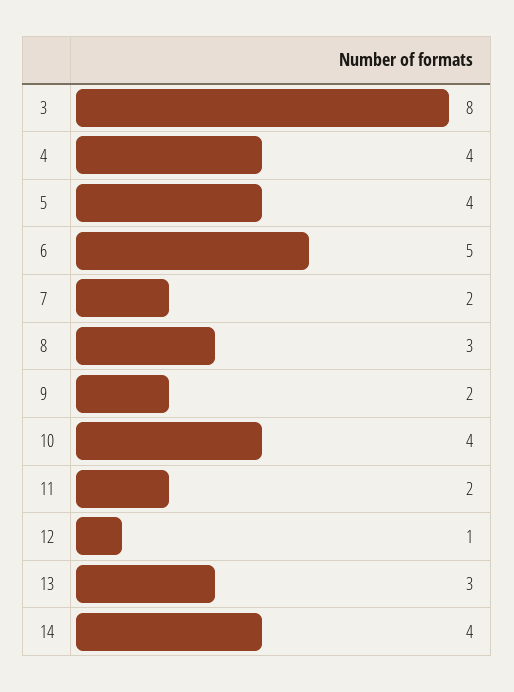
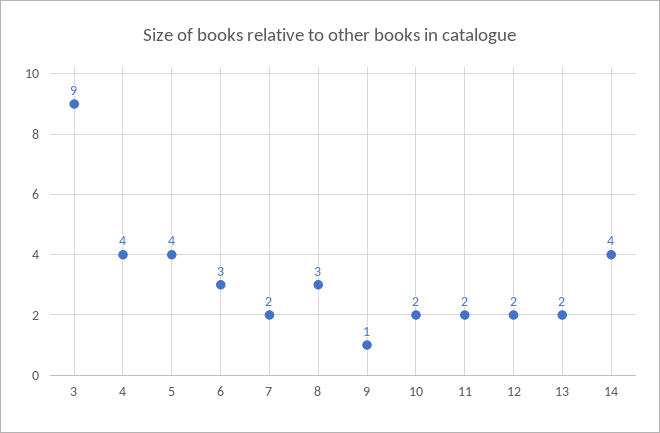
  {
-   "3": 8,
+   "3": 9,
    "4": 4,
    "5": 4,
-   "6": 5,
+   "6": 3,
    "7": 2,
    "8": 3,
-   "9": 2,
+   "9": 1,
-   "10": 4,
+   "10": 2,
    "11": 2,
-   "12": 1,
+   "12": 2,
-   "13": 3,
+   "13": 2,
    "14": 4
  }

